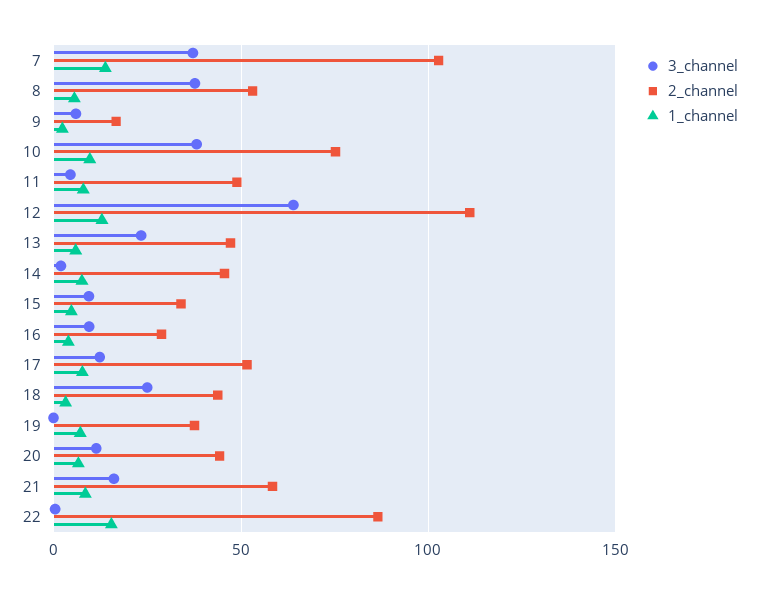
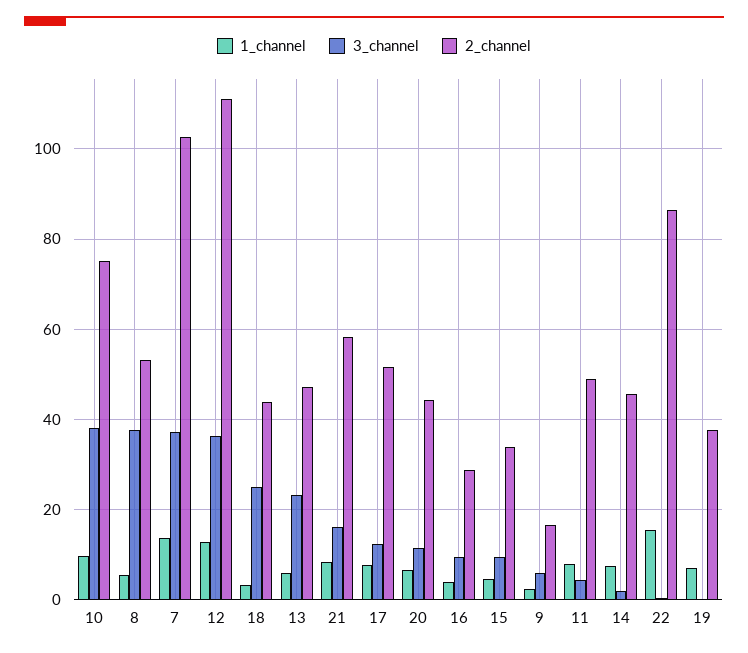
  {
    "3_channel": {
      "7": 38,
      "8": 38,
      "9": 6,
      "10": 38,
      "11": 4,
-     "12": 65,
+     "12": 36,
      "13": 24,
      "14": 2,
      "15": 10,
      "16": 10,
      "17": 12,
      "18": 26,
      "19": 0,
      "20": 12,
      "21": 16,
      "22": 0
    },
    "2_channel": {
      "7": 102,
      "8": 54,
      "9": 16,
      "10": 76,
      "11": 48,
      "12": 112,
      "13": 48,
      "14": 46,
      "15": 34,
      "16": 28,
      "17": 52,
      "18": 44,
      "19": 38,
      "20": 44,
      "21": 58,
      "22": 86
    },
    "1_channel": {
      "7": 14,
      "8": 6,
      "9": 2,
      "10": 10,
      "11": 8,
      "12": 12,
      "13": 6,
      "14": 8,
      "15": 4,
      "16": 4,
      "17": 8,
      "18": 4,
      "19": 8,
      "20": 6,
      "21": 8,
      "22": 16
    }
  }

